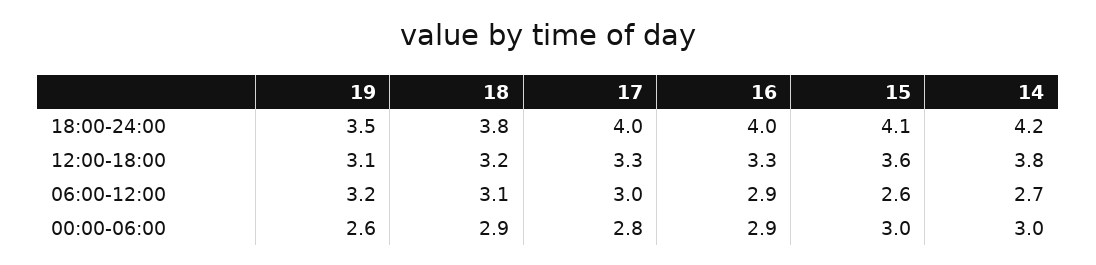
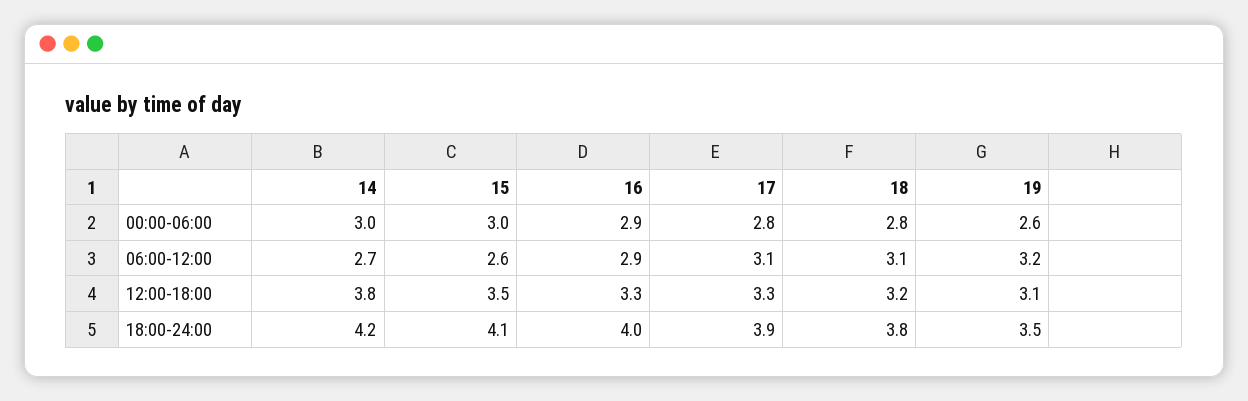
  {
    "19": {
      "18:00-24:00": 3.5,
      "12:00-18:00": 3.1,
      "06:00-12:00": 3.2,
      "00:00-06:00": 2.6
    },
    "18": {
      "18:00-24:00": 3.8,
      "12:00-18:00": 3.2,
      "06:00-12:00": 3.1,
-     "00:00-06:00": 2.9
+     "00:00-06:00": 2.8
    },
    "17": {
-     "18:00-24:00": 4,
+     "18:00-24:00": 3.9,
      "12:00-18:00": 3.3,
-     "06:00-12:00": 3,
+     "06:00-12:00": 3.1,
      "00:00-06:00": 2.8
    },
    "16": {
      "18:00-24:00": 4,
      "12:00-18:00": 3.3,
      "06:00-12:00": 2.9,
      "00:00-06:00": 2.9
    },
    "15": {
      "18:00-24:00": 4.1,
-     "12:00-18:00": 3.6,
+     "12:00-18:00": 3.5,
      "06:00-12:00": 2.6,
      "00:00-06:00": 3
    },
    "14": {
      "18:00-24:00": 4.2,
      "12:00-18:00": 3.8,
      "06:00-12:00": 2.7,
      "00:00-06:00": 3
    }
  }

